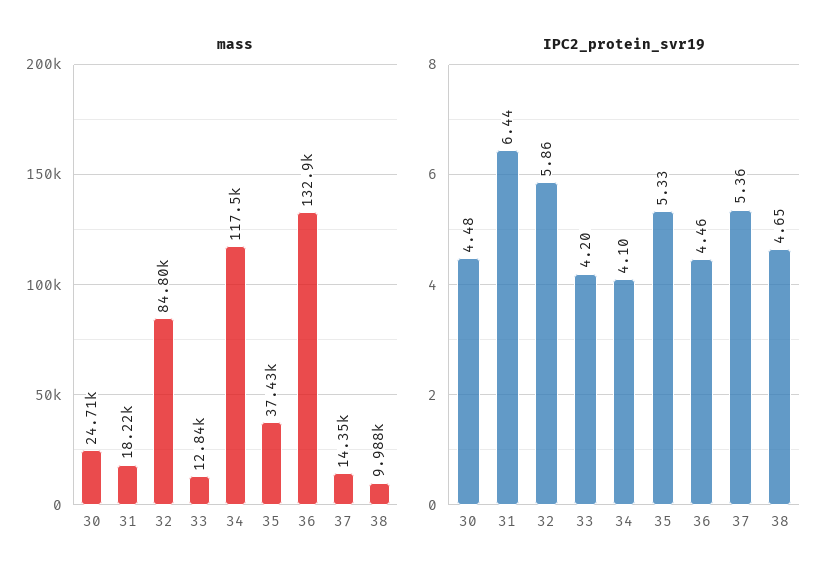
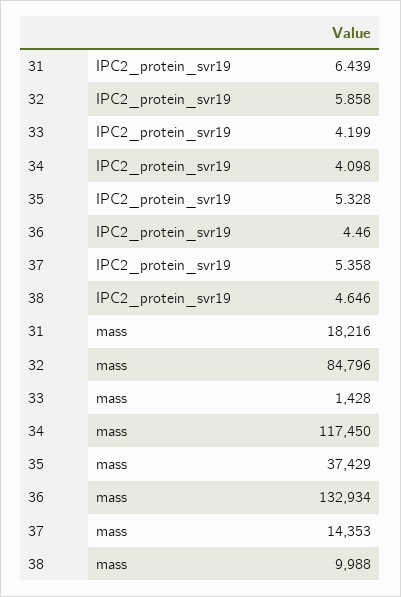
  {
    "mass": {
-     "30": 24710,
      "31": 18216,
      "32": 84796,
-     "33": 12840,
+     "33": 1428,
      "34": 117450,
      "35": 37429,
      "36": 132934,
      "37": 14353,
      "38": 9988
    },
    "IPC2_protein_svr19": {
-     "30": 4.48,
      "31": 6.439,
      "32": 5.858,
      "33": 4.199,
      "34": 4.098,
      "35": 5.328,
      "36": 4.46,
      "37": 5.358,
      "38": 4.646
    }
  }

